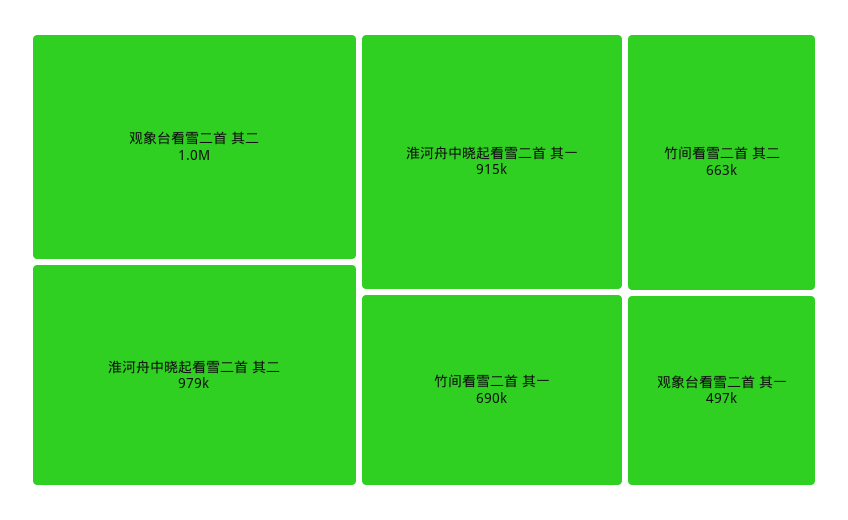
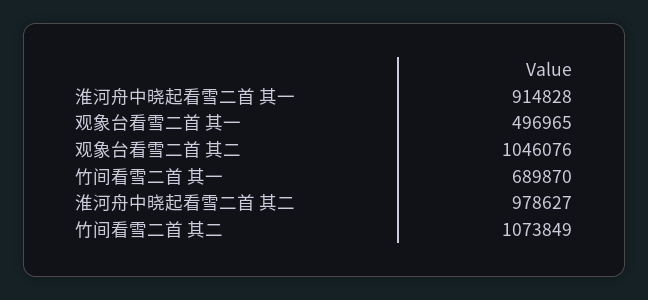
  {
    "观象台看雪二首 其二": 1046076,
    "淮河舟中晓起看雪二首 其二": 978627,
    "淮河舟中晓起看雪二首 其一": 914828,
    "竹间看雪二首 其一": 689870,
-   "竹间看雪二首 其二": 663000,
+   "竹间看雪二首 其二": 1073849,
    "观象台看雪二首 其一": 496965
  }

